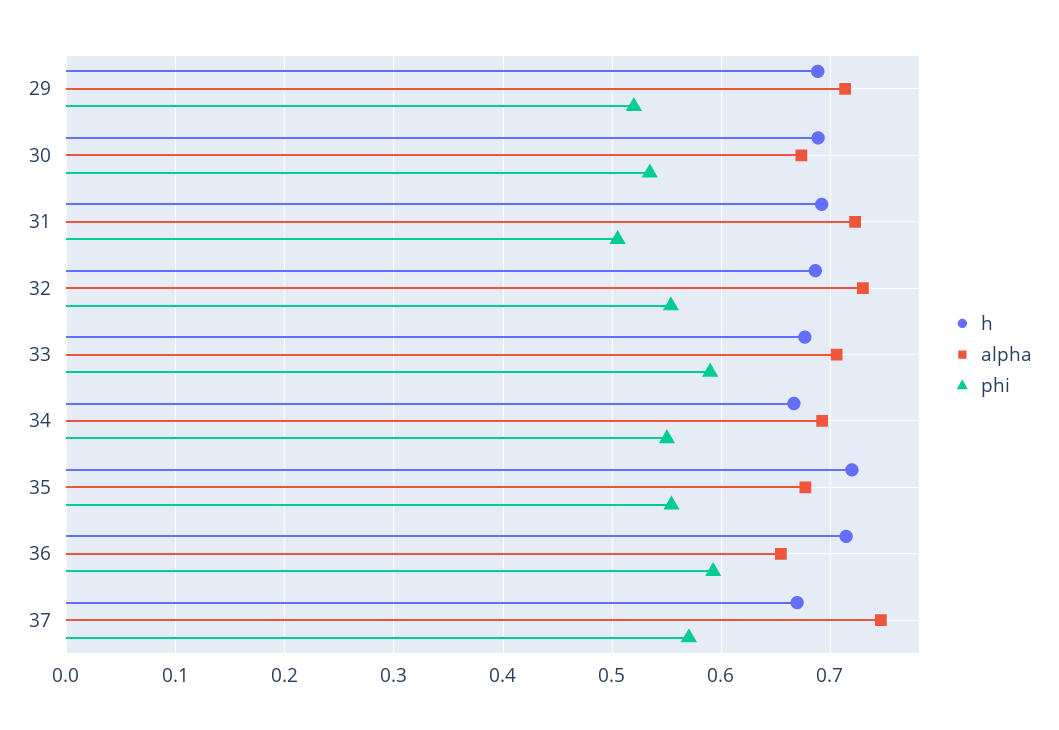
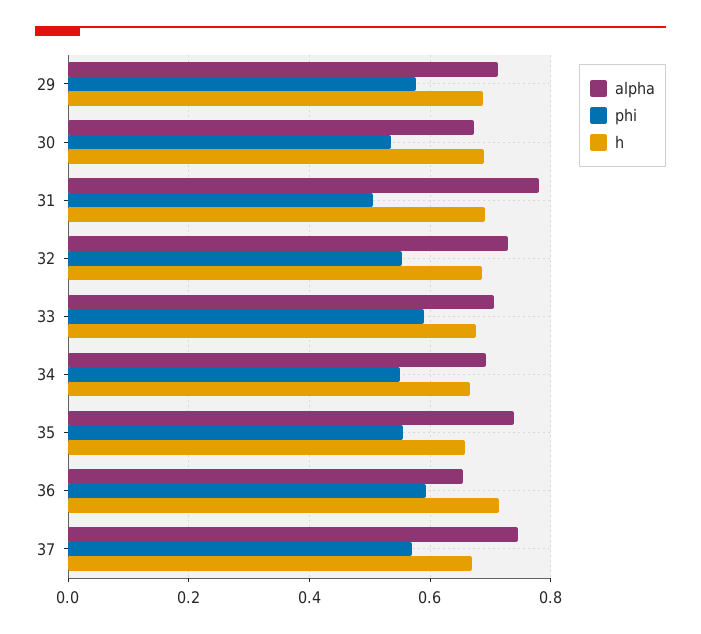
  {
    "h": {
      "29": 0.69,
      "30": 0.69,
      "31": 0.69,
      "32": 0.69,
      "33": 0.68,
      "34": 0.67,
-     "35": 0.72,
+     "35": 0.66,
      "36": 0.71,
      "37": 0.67
    },
    "alpha": {
      "29": 0.71,
      "30": 0.67,
-     "31": 0.72,
+     "31": 0.78,
      "32": 0.73,
      "33": 0.71,
      "34": 0.69,
-     "35": 0.68,
+     "35": 0.74,
      "36": 0.65,
      "37": 0.75
    },
    "phi": {
-     "29": 0.52,
+     "29": 0.58,
      "30": 0.53,
      "31": 0.51,
      "32": 0.55,
      "33": 0.59,
      "34": 0.55,
      "35": 0.55,
      "36": 0.59,
      "37": 0.57
    }
  }

